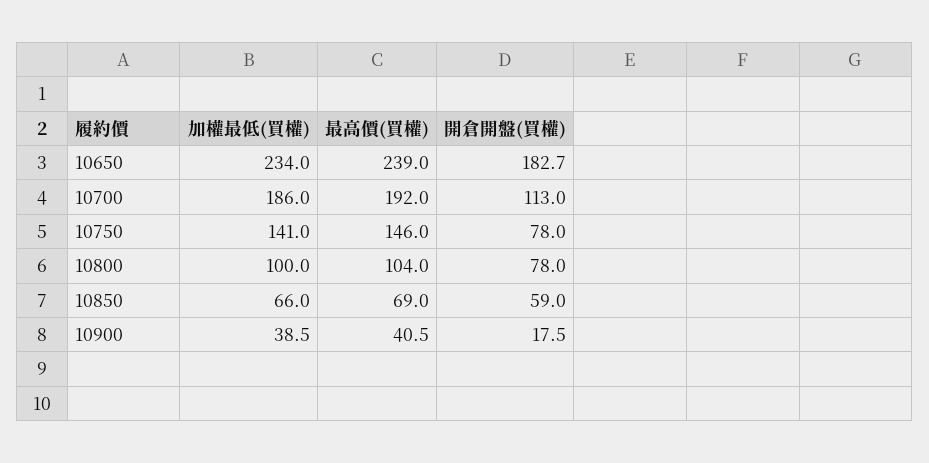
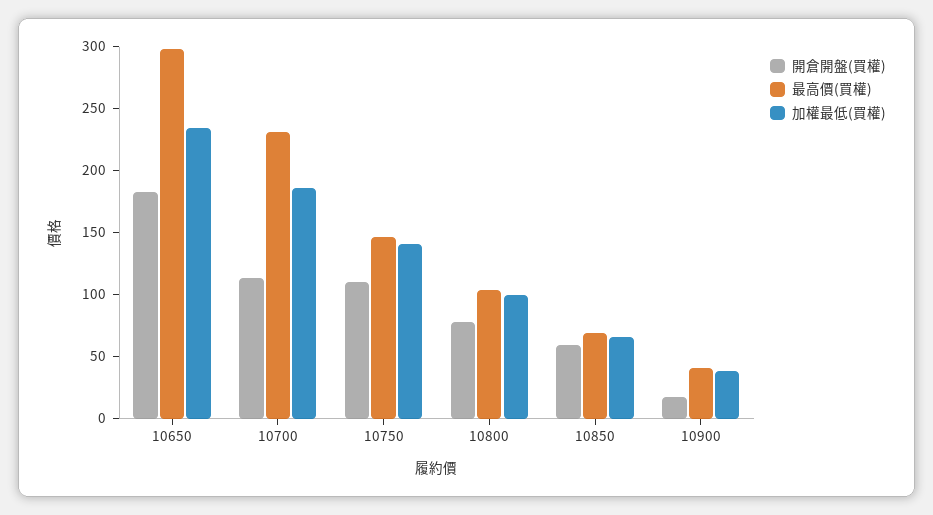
  {
    "加權最低(買權)": {
      "10650": 234,
      "10700": 186,
      "10750": 141,
      "10800": 100,
      "10850": 66,
      "10900": 38.5
    },
    "最高價(買權)": {
-     "10650": 239,
+     "10650": 300,
-     "10700": 192,
+     "10700": 230,
      "10750": 146,
      "10800": 104,
      "10850": 69,
      "10900": 40.5
    },
    "開倉開盤(買權)": {
      "10650": 182.7,
      "10700": 113,
-     "10750": 78,
+     "10750": 110,
      "10800": 78,
      "10850": 59,
      "10900": 17.5
    }
  }

